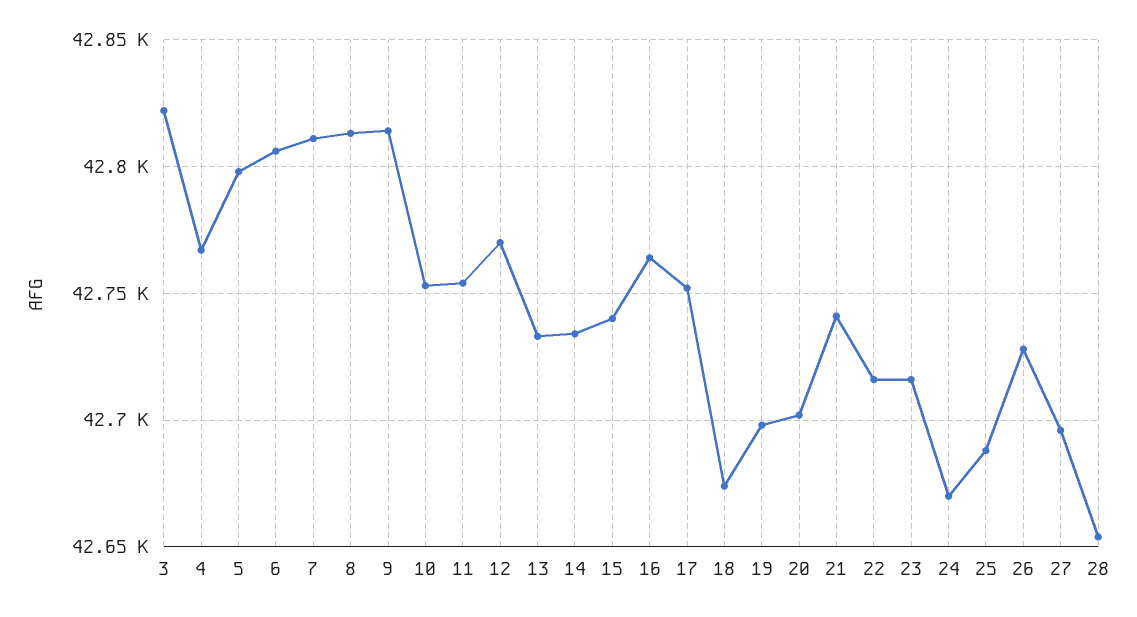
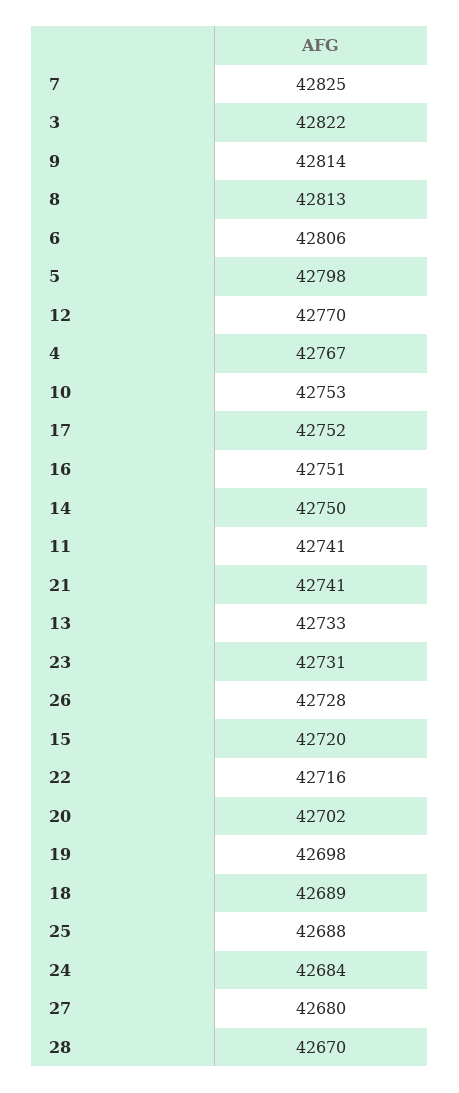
  {
    "3": 42822,
    "4": 42767,
    "5": 42798,
    "6": 42806,
-   "7": 42810,
+   "7": 42825,
    "8": 42813,
    "9": 42814,
    "10": 42753,
-   "11": 42755,
+   "11": 42741,
    "12": 42770,
    "13": 42733,
-   "14": 42735,
+   "14": 42750,
-   "15": 42740,
+   "15": 42720,
-   "16": 42765,
+   "16": 42751,
    "17": 42752,
-   "18": 42675,
+   "18": 42689,
    "19": 42698,
    "20": 42702,
    "21": 42741,
    "22": 42716,
-   "23": 42715,
+   "23": 42731,
-   "24": 42670,
+   "24": 42684,
    "25": 42688,
    "26": 42728,
-   "27": 42695,
+   "27": 42680,
-   "28": 42655
+   "28": 42670
  }

